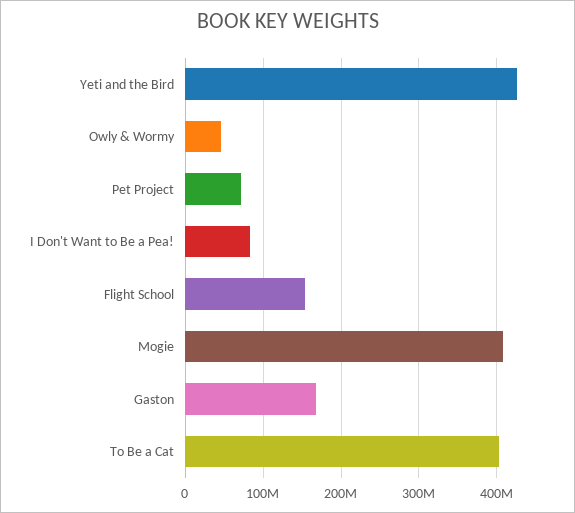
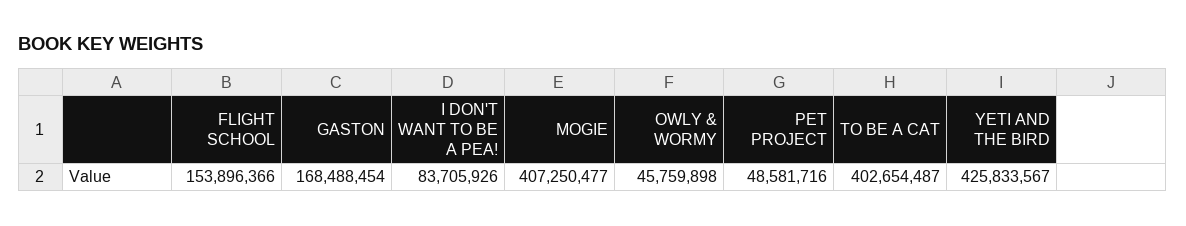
  {
    "Yeti and the Bird": 425833567,
    "Owly & Wormy": 45759898,
-   "Pet Project": 70000000,
+   "Pet Project": 48581716,
    "I Don't Want to Be a Pea!": 83705926,
    "Flight School": 153896366,
    "Mogie": 407250477,
    "Gaston": 168488454,
    "To Be a Cat": 402654487
  }

